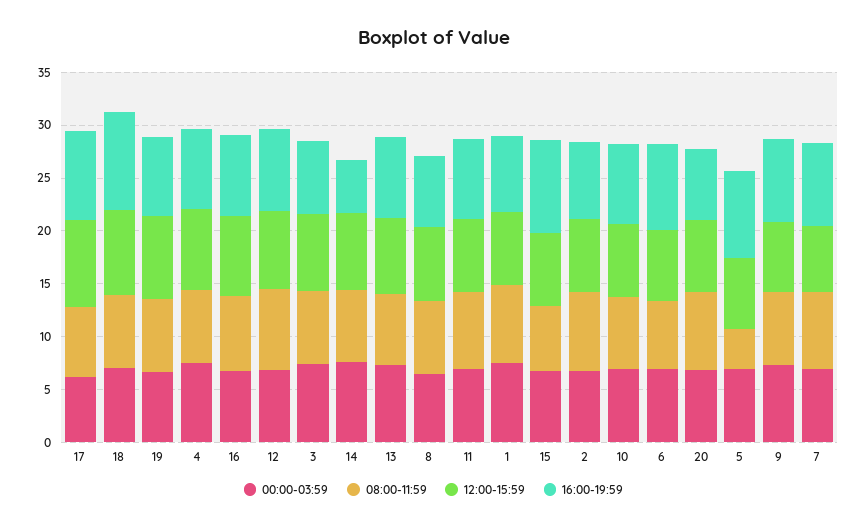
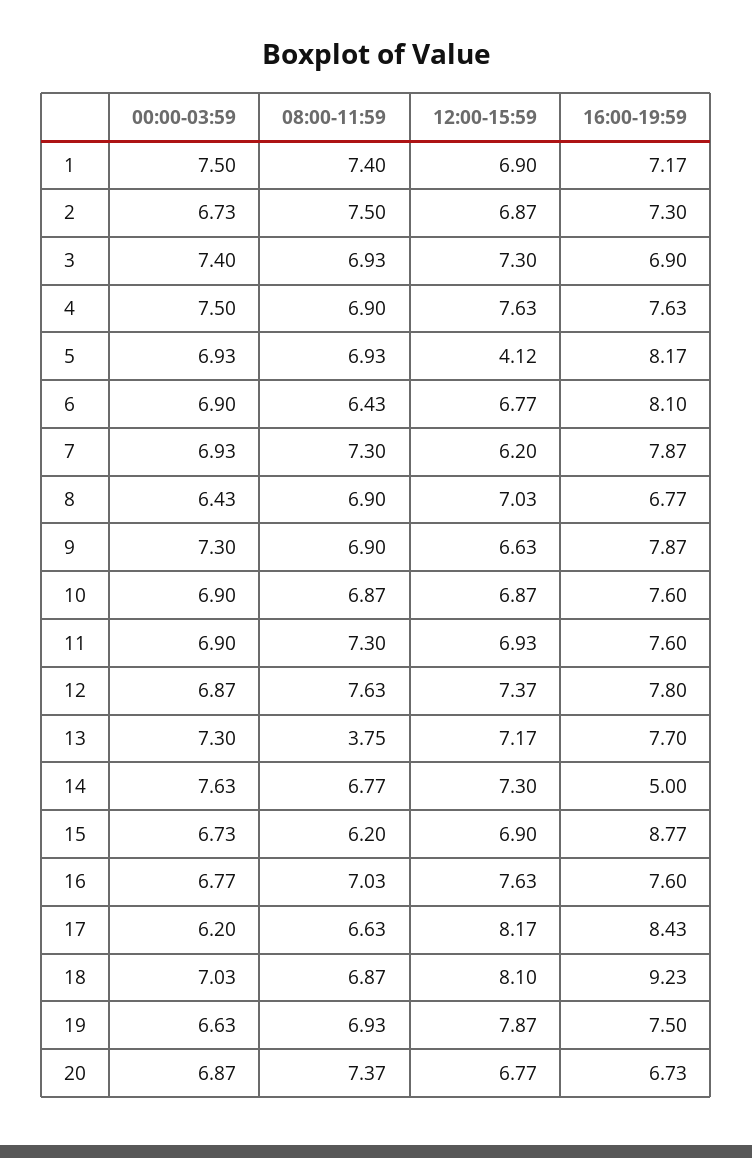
  {
    "00:00-03:59": {
      "17": 6.2,
      "18": 7.03,
      "19": 6.63,
      "4": 7.5,
      "16": 6.77,
      "12": 6.87,
      "3": 7.4,
      "14": 7.63,
      "13": 7.3,
      "8": 6.43,
      "11": 6.9,
      "1": 7.5,
      "15": 6.73,
      "2": 6.73,
      "10": 6.9,
      "6": 6.9,
      "20": 6.87,
      "5": 6.93,
      "9": 7.3,
      "7": 6.93
    },
    "08:00-11:59": {
      "17": 6.63,
      "18": 6.87,
      "19": 6.93,
      "4": 6.9,
      "16": 7.03,
      "12": 7.63,
      "3": 6.93,
      "14": 6.77,
-     "13": 7,
+     "13": 3.75,
      "8": 6.9,
      "11": 7.3,
      "1": 7.4,
      "15": 6.2,
      "2": 7.5,
      "10": 6.87,
      "6": 6.43,
      "20": 7.37,
-     "5": 4,
+     "5": 6.93,
      "9": 6.9,
      "7": 7.3
    },
    "12:00-15:59": {
      "17": 8.17,
      "18": 8.1,
      "19": 7.87,
      "4": 7.63,
      "16": 7.63,
      "12": 7.37,
      "3": 7.3,
      "14": 7.3,
      "13": 7.17,
      "8": 7.03,
      "11": 6.93,
      "1": 6.9,
      "15": 6.9,
      "2": 6.87,
      "10": 6.87,
      "6": 6.77,
      "20": 6.77,
-     "5": 7,
+     "5": 4.12,
      "9": 6.63,
      "7": 6.2
    },
    "16:00-19:59": {
      "17": 8.43,
      "18": 9.23,
      "19": 7.5,
      "4": 7.63,
      "16": 7.6,
      "12": 7.8,
      "3": 6.9,
      "14": 5,
      "13": 7.7,
      "8": 6.77,
      "11": 7.6,
      "1": 7.17,
      "15": 8.77,
      "2": 7.3,
      "10": 7.6,
      "6": 8.1,
      "20": 6.73,
      "5": 8.17,
      "9": 7.87,
      "7": 7.87
    }
  }

